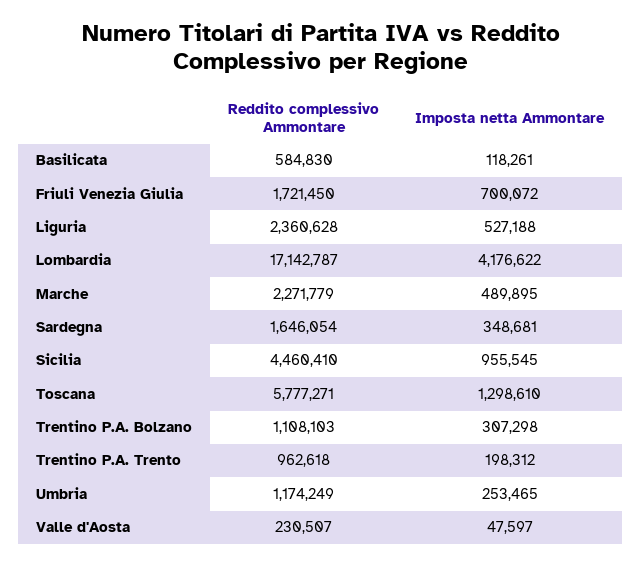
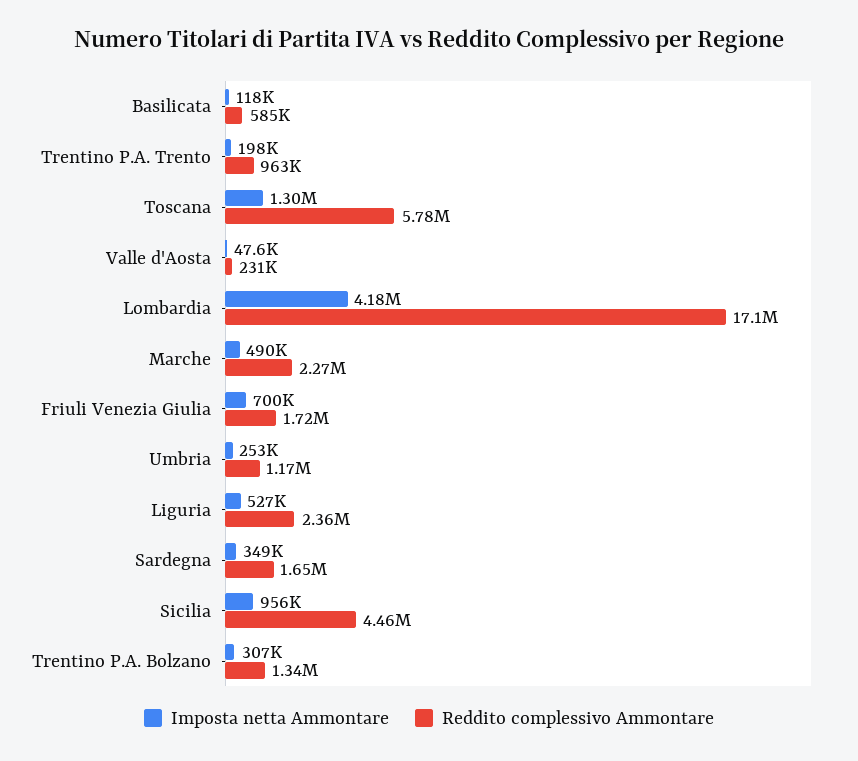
  {
    "Reddito complessivo Ammontare": {
      "Basilicata": 584830,
      "Friuli Venezia Giulia": 1721450,
      "Liguria": 2360628,
      "Lombardia": 17142787,
      "Marche": 2271779,
      "Sardegna": 1646054,
      "Sicilia": 4460410,
      "Toscana": 5777271,
-     "Trentino P.A. Bolzano": 1108103,
+     "Trentino P.A. Bolzano": 1340000,
      "Trentino P.A. Trento": 962618,
      "Umbria": 1174249,
      "Valle d'Aosta": 230507
    },
    "Imposta netta Ammontare": {
      "Basilicata": 118261,
      "Friuli Venezia Giulia": 700072,
      "Liguria": 527188,
      "Lombardia": 4176622,
      "Marche": 489895,
      "Sardegna": 348681,
      "Sicilia": 955545,
      "Toscana": 1298610,
      "Trentino P.A. Bolzano": 307298,
      "Trentino P.A. Trento": 198312,
      "Umbria": 253465,
      "Valle d'Aosta": 47597
    }
  }

